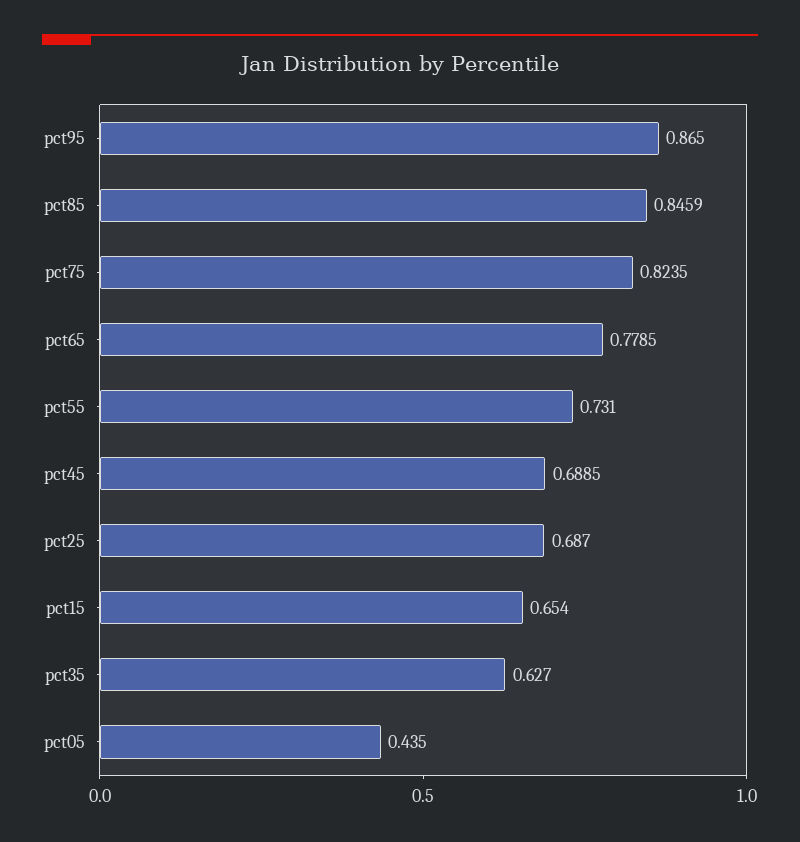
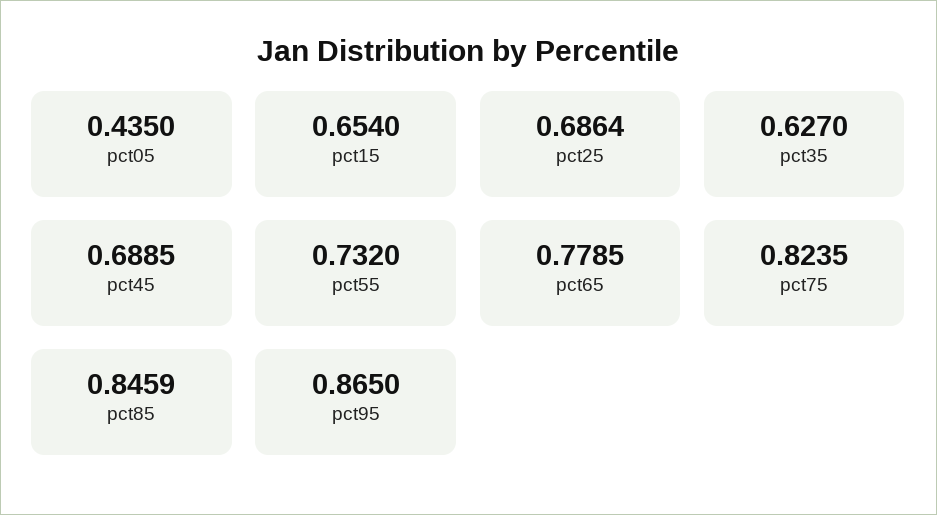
  {
    "pct95": 0.865,
    "pct85": 0.8459,
    "pct75": 0.8235,
    "pct65": 0.7785,
-   "pct55": 0.731,
+   "pct55": 0.732,
    "pct45": 0.6885,
-   "pct25": 0.687,
+   "pct25": 0.6864,
    "pct15": 0.654,
    "pct35": 0.627,
    "pct05": 0.435
  }

